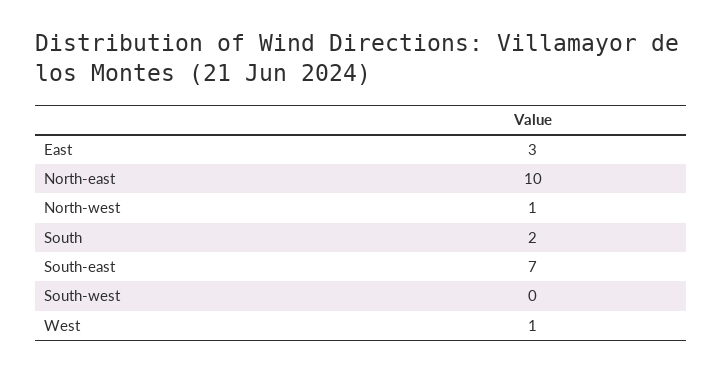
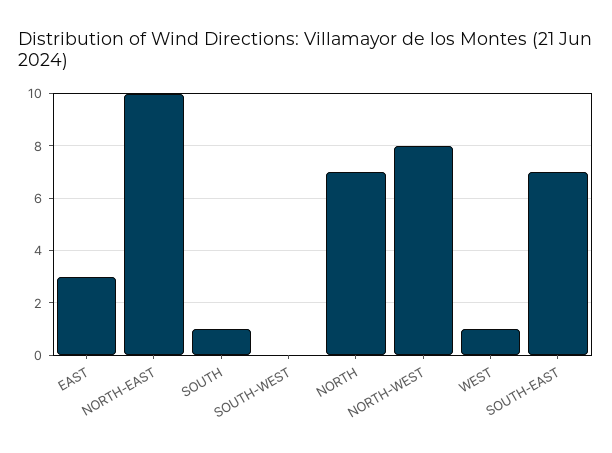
  {
    "East": 3,
    "North-east": 10,
-   "North-west": 1,
+   "North-west": 8,
-   "South": 2,
+   "South": 1,
    "South-east": 7,
    "South-west": 0,
-   "West": 1
+   "West": 1,
+   "NORTH": 7
  }

